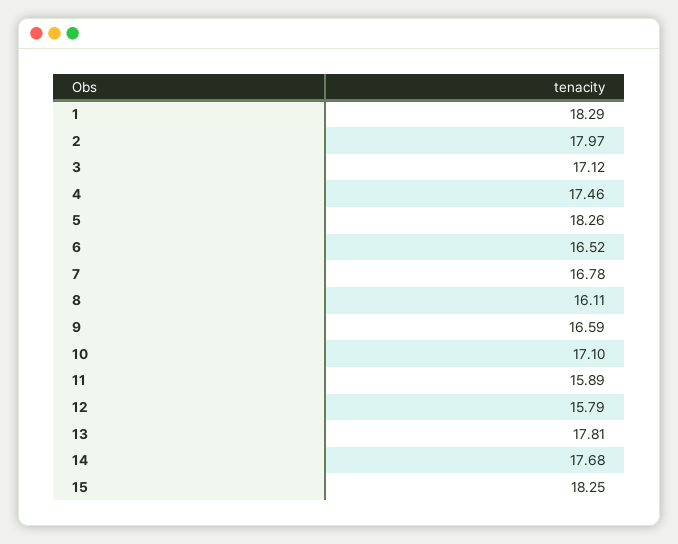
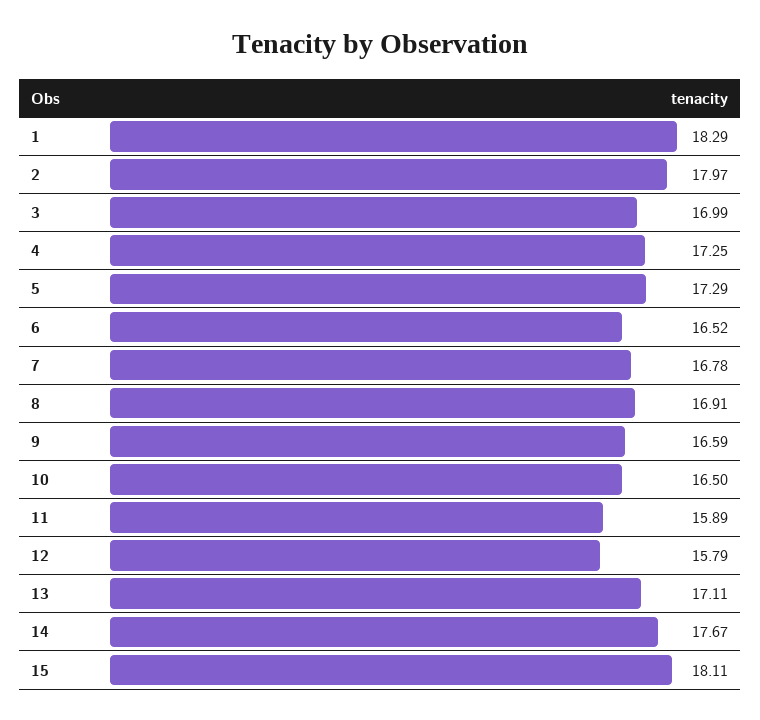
  {
    "1": 18.29,
    "2": 17.97,
-   "3": 17.12,
+   "3": 16.99,
-   "4": 17.46,
+   "4": 17.25,
-   "5": 18.26,
+   "5": 17.29,
    "6": 16.52,
    "7": 16.78,
-   "8": 16.11,
+   "8": 16.91,
    "9": 16.59,
-   "10": 17.1,
+   "10": 16.5,
    "11": 15.89,
    "12": 15.79,
-   "13": 17.81,
+   "13": 17.11,
-   "14": 17.68,
+   "14": 17.67,
-   "15": 18.25
+   "15": 18.11
  }

